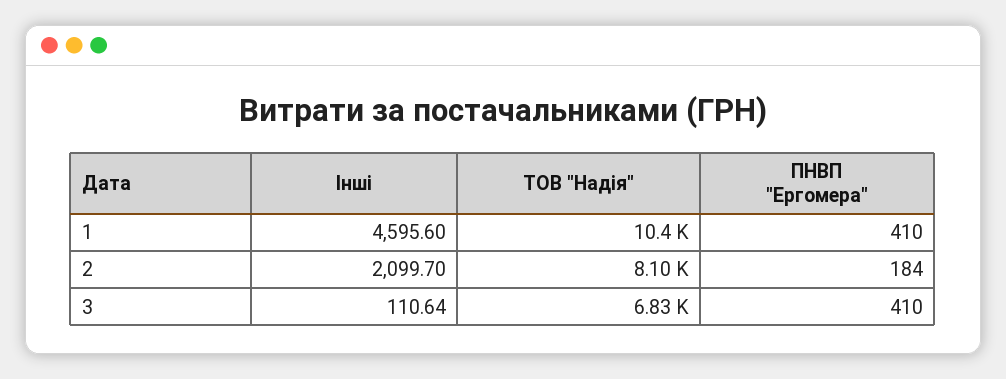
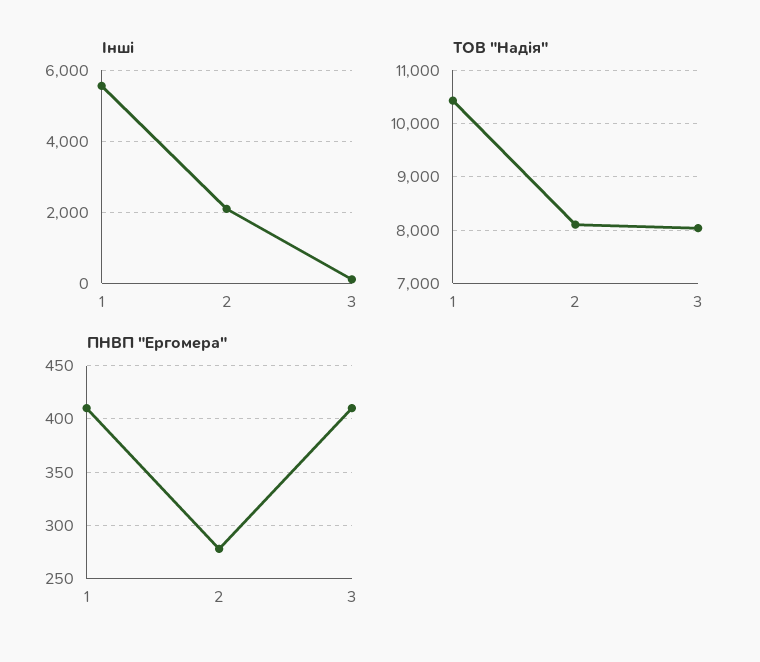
  {
    "Інші": {
-     "1": 4595.6,
+     "1": 5600,
      "2": 2099.7,
      "3": 110.64
    },
    "ТОВ \"Надія\"": {
      "1": 10400,
      "2": 8100,
-     "3": 6830
+     "3": 8000
    },
    "ПНВП \"Ергомера\"": {
      "1": 410,
-     "2": 184,
+     "2": 280,
      "3": 410
    }
  }

